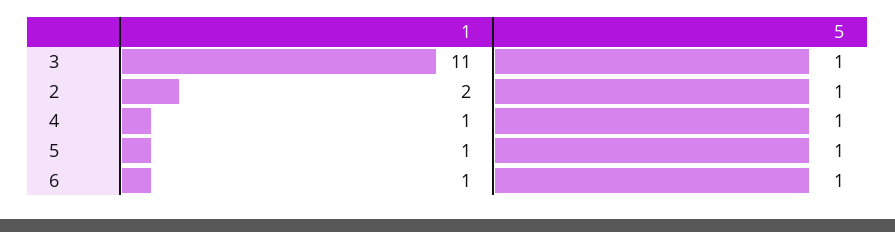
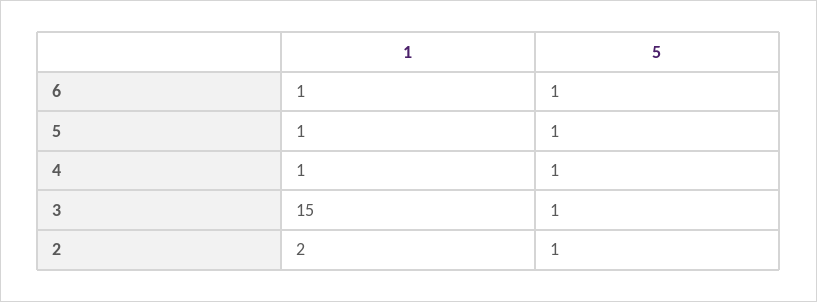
  {
    "1": {
-     "3": 11,
+     "3": 15,
      "2": 2,
      "4": 1,
      "5": 1,
      "6": 1
    },
    "5": {
      "3": 1,
      "2": 1,
      "4": 1,
      "5": 1,
      "6": 1
    }
  }

